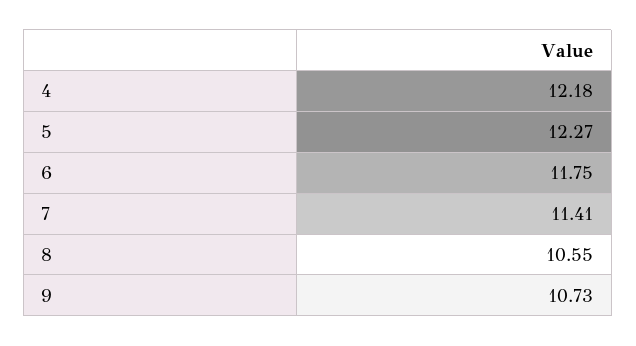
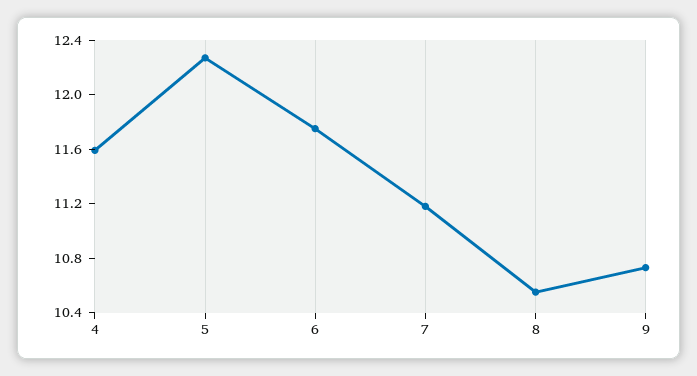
  {
-   "4": 12.18,
+   "4": 11.6,
    "5": 12.27,
    "6": 11.75,
-   "7": 11.41,
+   "7": 11.2,
    "8": 10.55,
    "9": 10.73
  }

